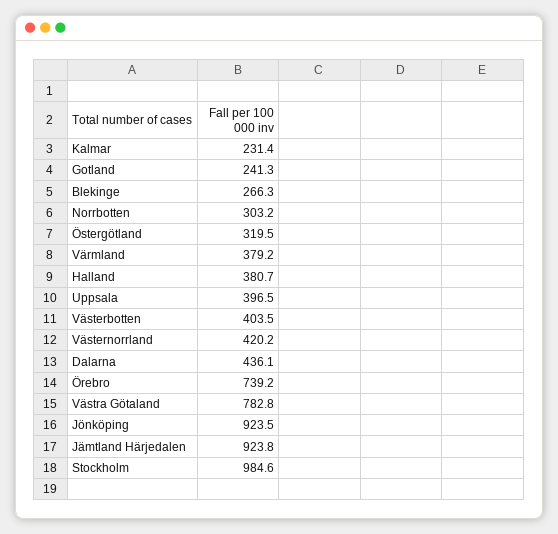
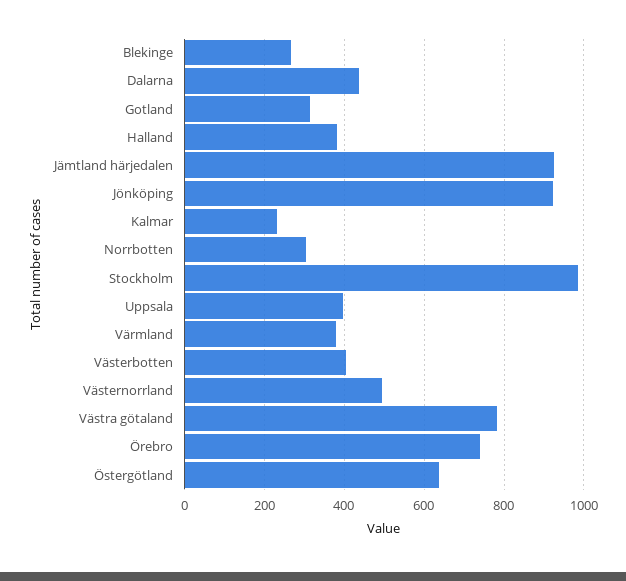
  {
    "Kalmar": 231.4,
-   "Gotland": 241.3,
+   "Gotland": 320,
    "Blekinge": 266.3,
    "Norrbotten": 303.2,
-   "Östergötland": 319.5,
+   "Östergötland": 640,
    "Värmland": 379.2,
    "Halland": 380.7,
    "Uppsala": 396.5,
    "Västerbotten": 403.5,
-   "Västernorrland": 420.2,
+   "Västernorrland": 500,
    "Dalarna": 436.1,
    "Örebro": 739.2,
    "Västra Götaland": 782.8,
    "Jönköping": 923.5,
    "Jämtland Härjedalen": 923.8,
    "Stockholm": 984.6
  }

